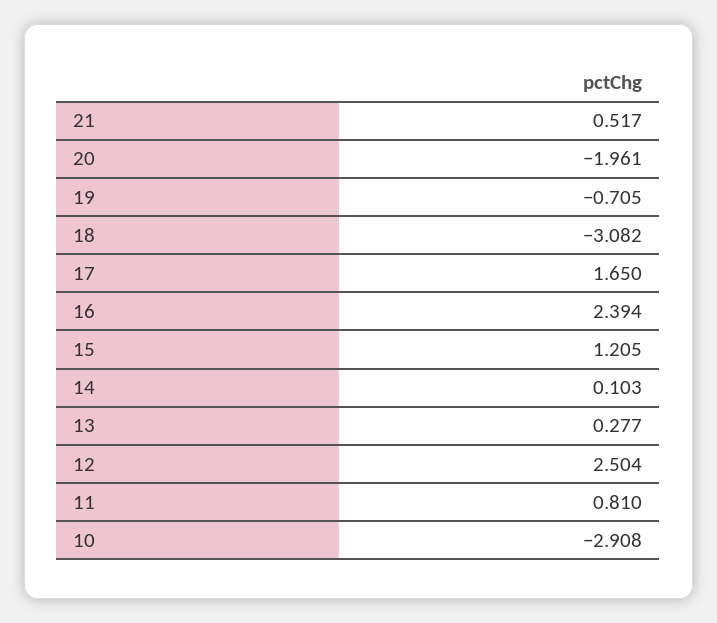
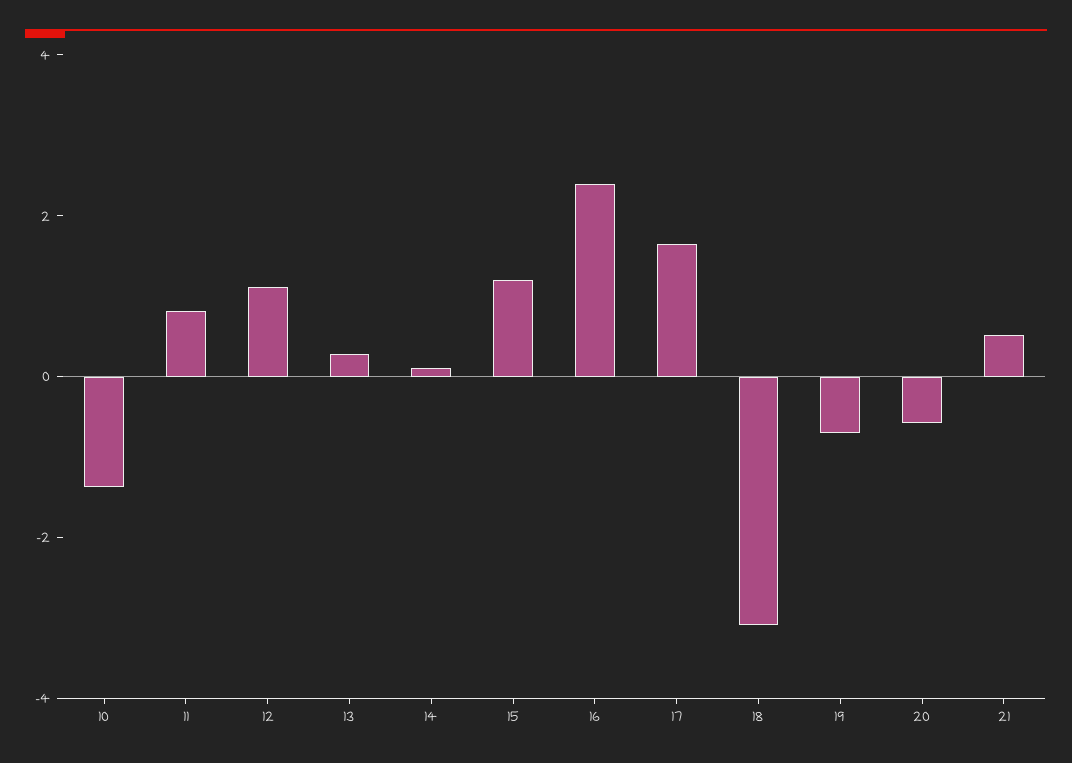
  {
    "21": 0.517,
-   "20": -1.961,
+   "20": -0.5,
    "19": -0.705,
    "18": -3.082,
    "17": 1.65,
    "16": 2.394,
    "15": 1.205,
    "14": 0.103,
    "13": 0.277,
-   "12": 2.504,
+   "12": 1,
    "11": 0.81,
-   "10": -2.908
+   "10": -1.5
  }

